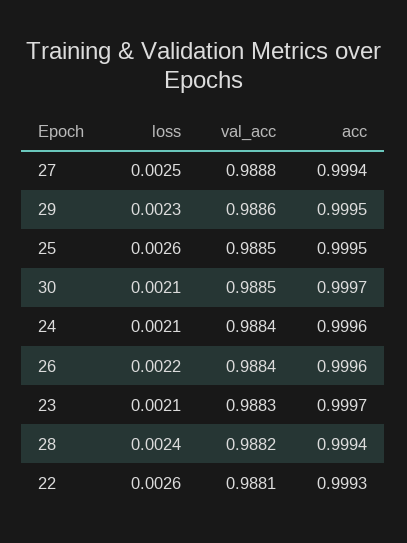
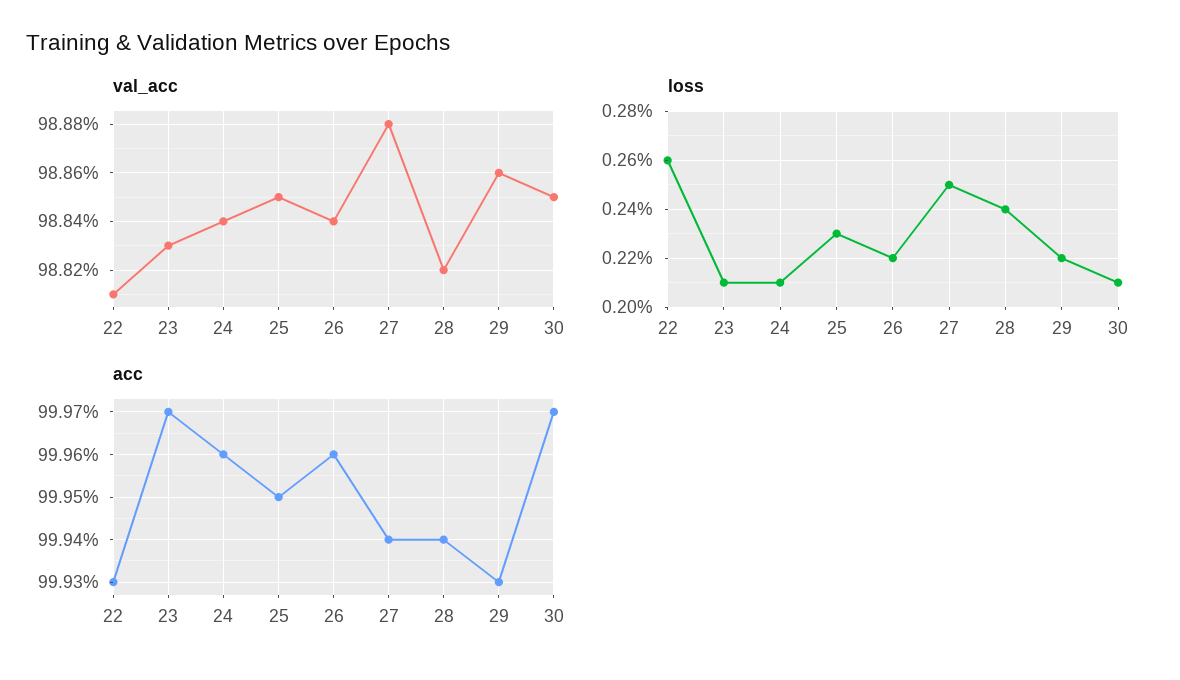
  {
    "loss": {
      "27": 0.0025,
-     "29": 0.0023,
+     "29": 0.0022,
-     "25": 0.0026,
+     "25": 0.0023,
      "30": 0.0021,
      "24": 0.0021,
      "26": 0.0022,
      "23": 0.0021,
      "28": 0.0024,
      "22": 0.0026
    },
    "val_acc": {
      "27": 0.9888,
      "29": 0.9886,
      "25": 0.9885,
      "30": 0.9885,
      "24": 0.9884,
      "26": 0.9884,
      "23": 0.9883,
      "28": 0.9882,
      "22": 0.9881
    },
    "acc": {
      "27": 0.9994,
-     "29": 0.9995,
+     "29": 0.9993,
      "25": 0.9995,
      "30": 0.9997,
      "24": 0.9996,
      "26": 0.9996,
      "23": 0.9997,
      "28": 0.9994,
      "22": 0.9993
    }
  }

